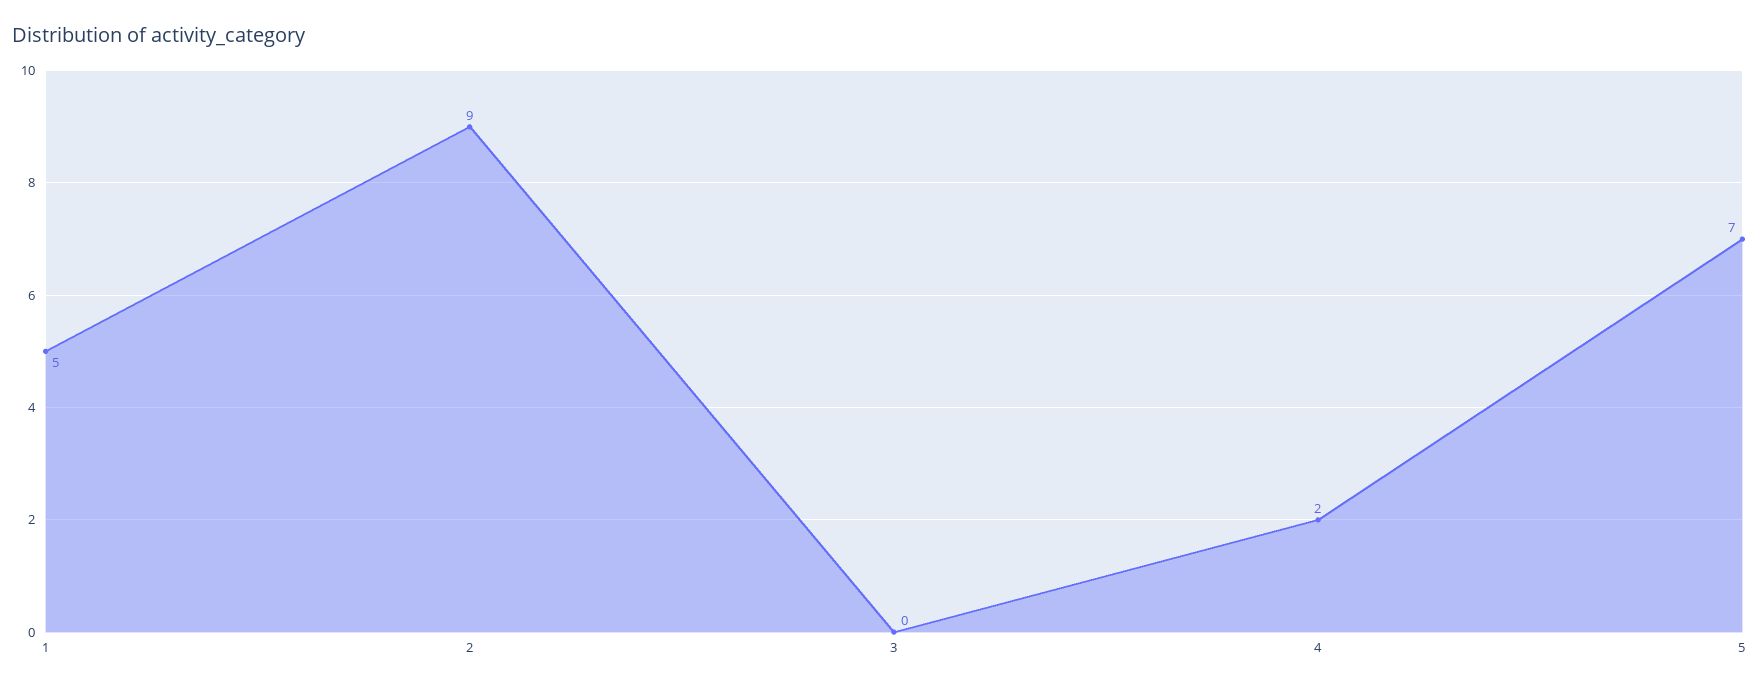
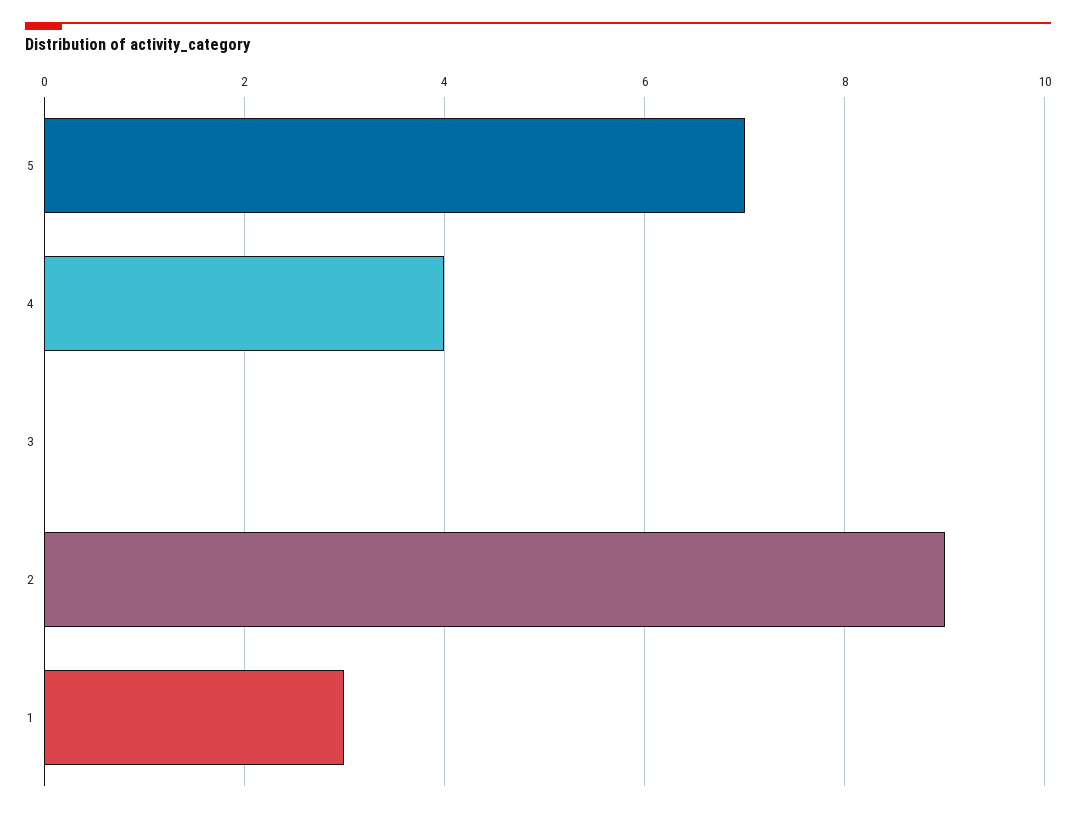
  {
-   "1": 5,
+   "1": 3,
    "2": 9,
    "3": 0,
-   "4": 2,
+   "4": 4,
    "5": 7
  }

